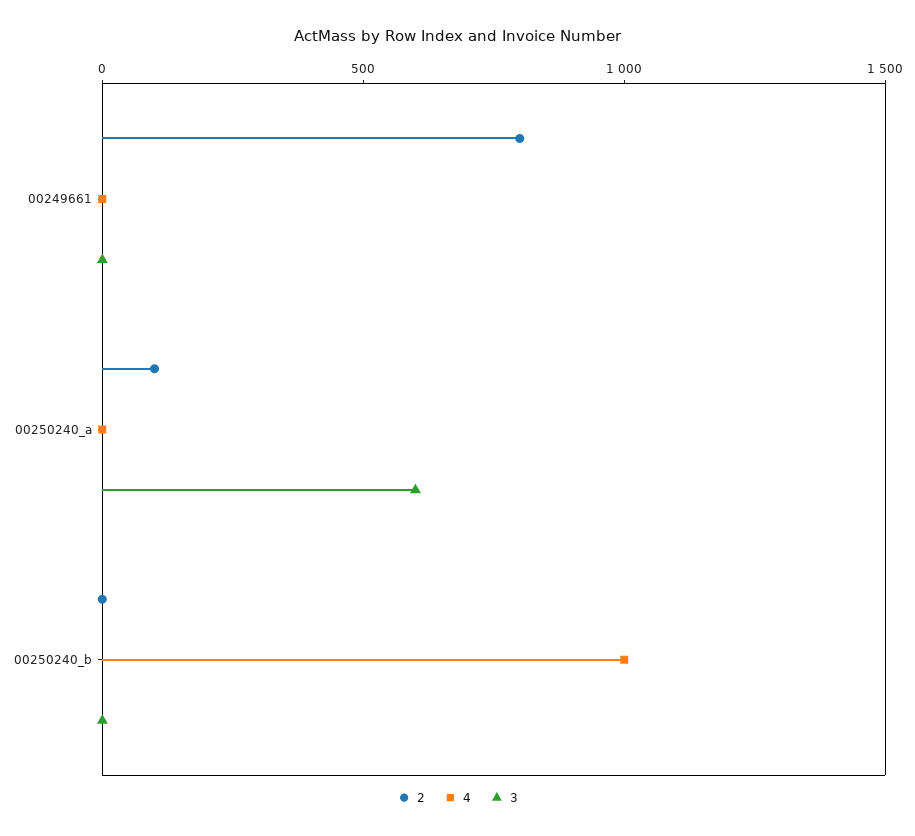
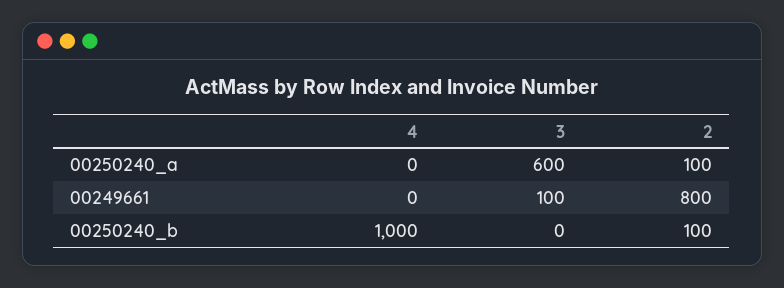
  {
    "2": {
      "00249661": 800,
      "00250240_a": 100,
-     "00250240_b": 0
+     "00250240_b": 100
    },
    "4": {
      "00249661": 0,
      "00250240_a": 0,
      "00250240_b": 1000
    },
    "3": {
-     "00249661": 0,
+     "00249661": 100,
      "00250240_a": 600,
      "00250240_b": 0
    }
  }

